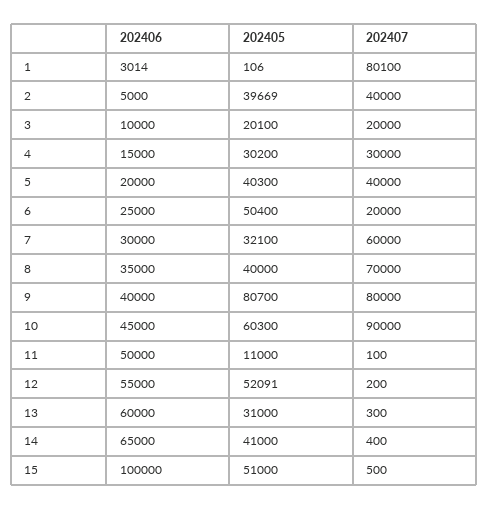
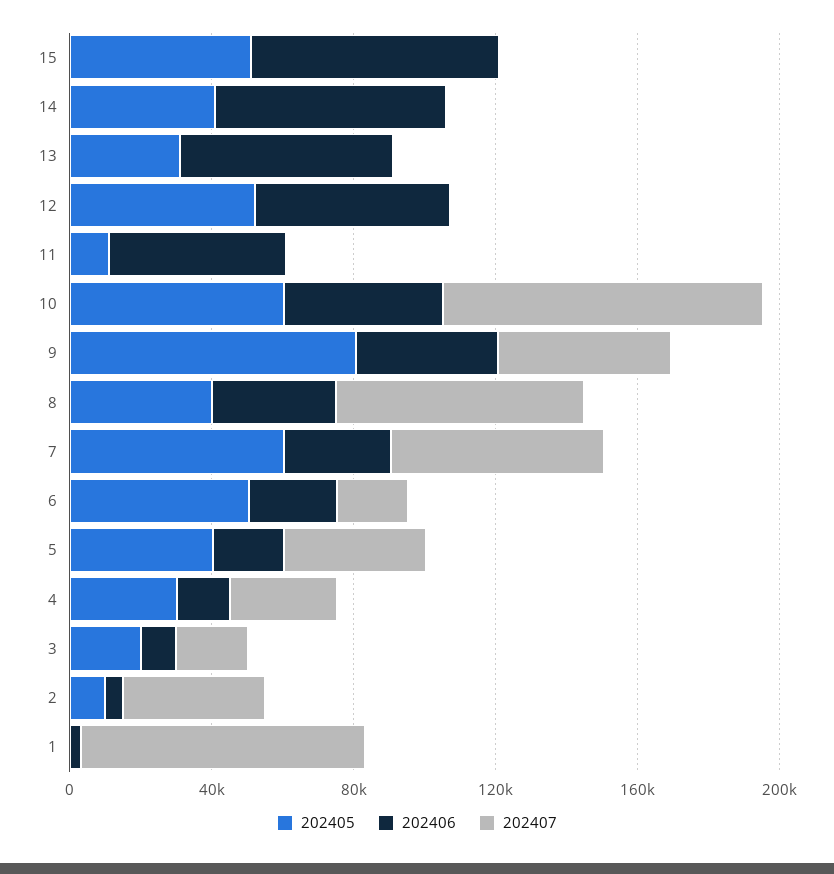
  {
    "202406": {
      "1": 3014,
      "2": 5000,
      "3": 10000,
      "4": 15000,
      "5": 20000,
      "6": 25000,
      "7": 30000,
      "8": 35000,
      "9": 40000,
      "10": 45000,
      "11": 50000,
      "12": 55000,
      "13": 60000,
      "14": 65000,
-     "15": 100000
+     "15": 70000
    },
    "202405": {
      "1": 106,
-     "2": 39669,
+     "2": 10000,
      "3": 20100,
      "4": 30200,
      "5": 40300,
      "6": 50400,
-     "7": 32100,
+     "7": 60000,
      "8": 40000,
      "9": 80700,
      "10": 60300,
      "11": 11000,
      "12": 52091,
      "13": 31000,
      "14": 41000,
      "15": 51000
    },
    "202407": {
      "1": 80100,
      "2": 40000,
      "3": 20000,
      "4": 30000,
      "5": 40000,
      "6": 20000,
      "7": 60000,
      "8": 70000,
-     "9": 80000,
+     "9": 50000,
      "10": 90000,
      "11": 100,
      "12": 200,
      "13": 300,
      "14": 400,
      "15": 500
    }
  }

